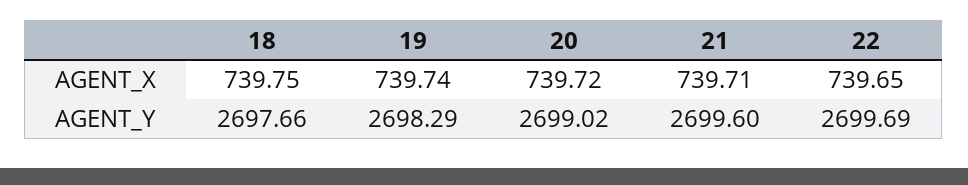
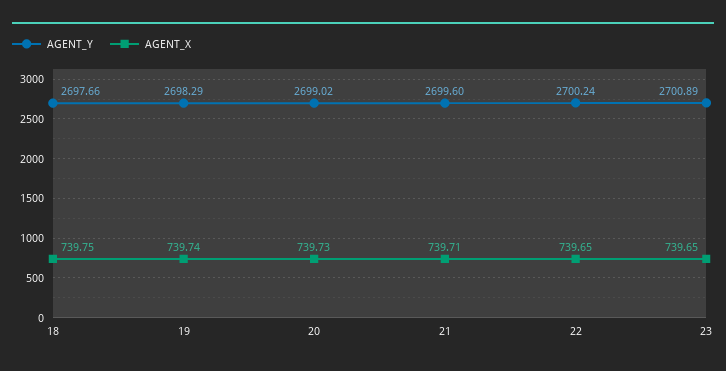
  {
    "AGENT_X": {
      "18": 739.75,
      "19": 739.74,
-     "20": 739.72,
+     "20": 739.73,
      "21": 739.71,
-     "22": 739.65
+     "22": 739.65,
+     "23": 739.65
    },
    "AGENT_Y": {
      "18": 2697.66,
      "19": 2698.29,
      "20": 2699.02,
      "21": 2699.6,
-     "22": 2699.69
+     "22": 2700.24,
+     "23": 2700.89
    }
  }

